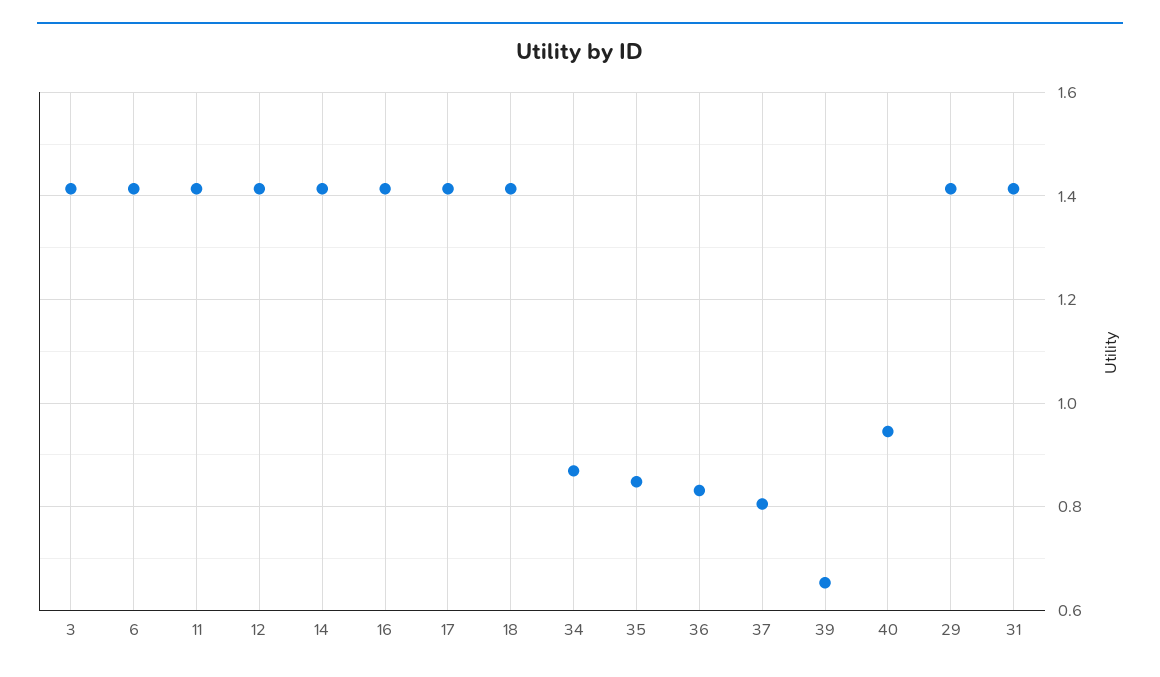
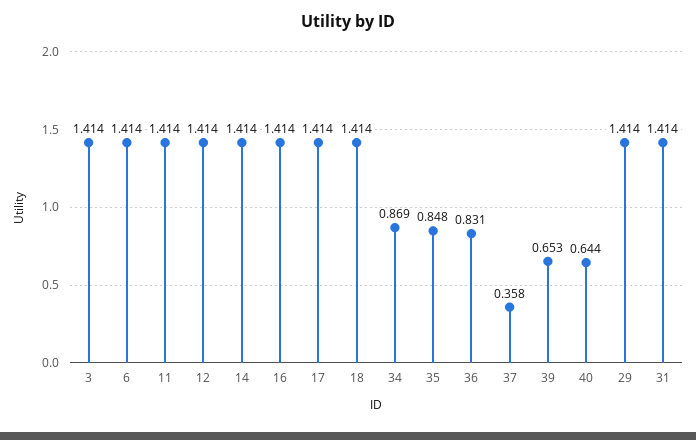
  {
    "3": 1.414,
    "6": 1.414,
    "11": 1.414,
    "12": 1.414,
    "14": 1.414,
    "16": 1.414,
    "17": 1.414,
    "18": 1.414,
    "34": 0.869,
    "35": 0.848,
    "36": 0.831,
-   "37": 0.8,
+   "37": 0.358,
    "39": 0.653,
-   "40": 0.94,
+   "40": 0.644,
    "29": 1.414,
    "31": 1.414
  }

